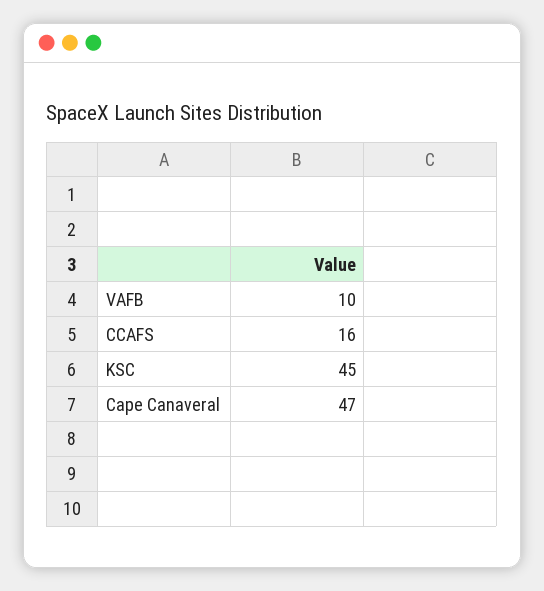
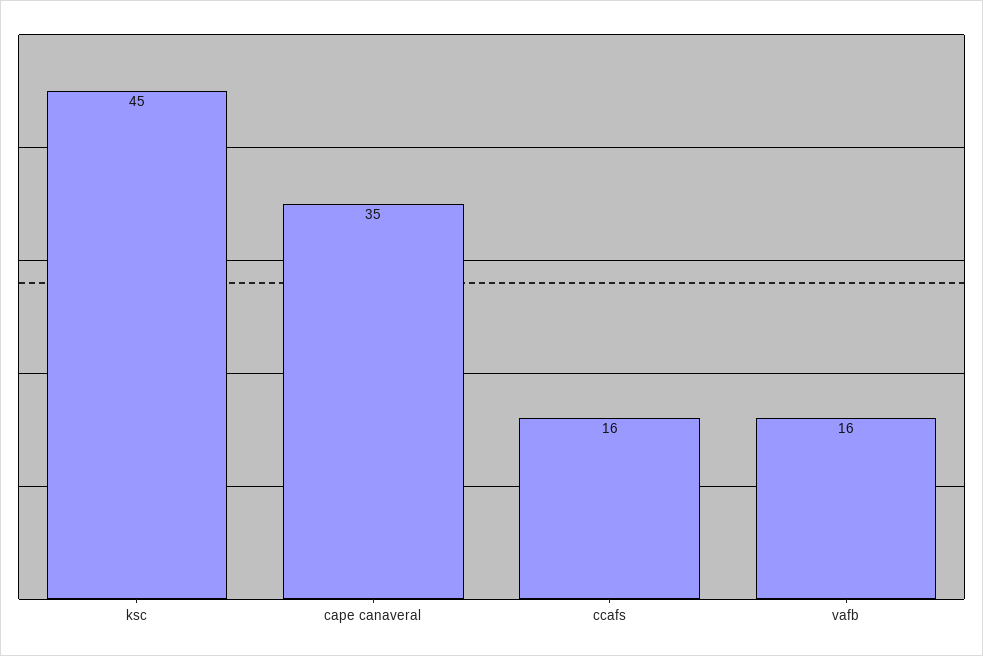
  {
-   "VAFB": 10,
+   "VAFB": 16,
    "CCAFS": 16,
    "KSC": 45,
-   "Cape Canaveral": 47
+   "Cape Canaveral": 35
  }

